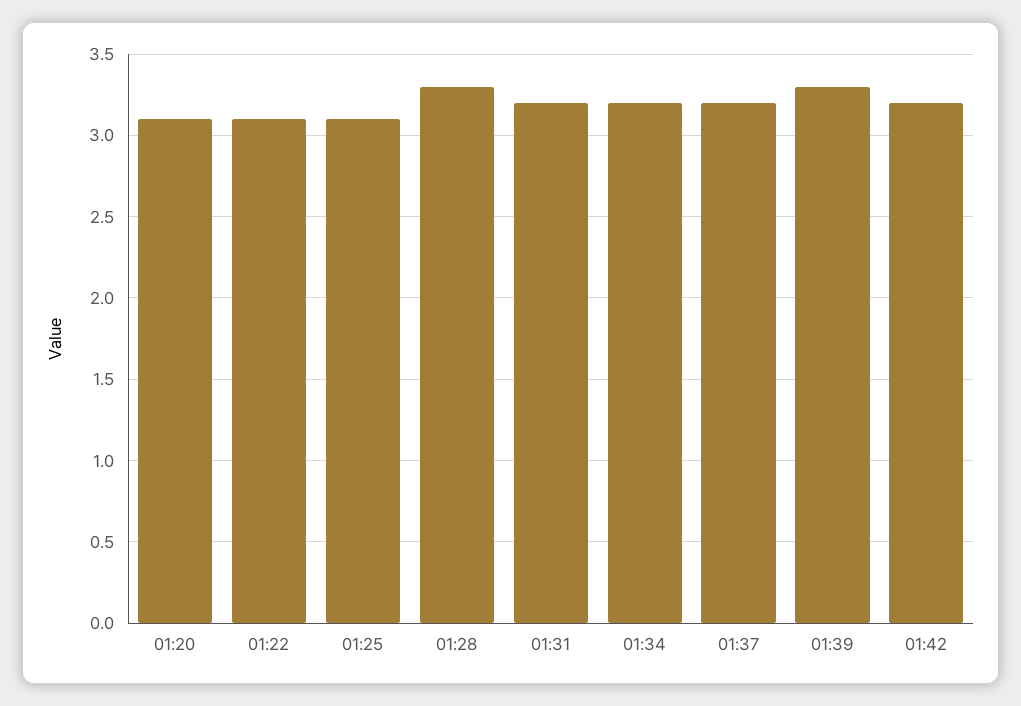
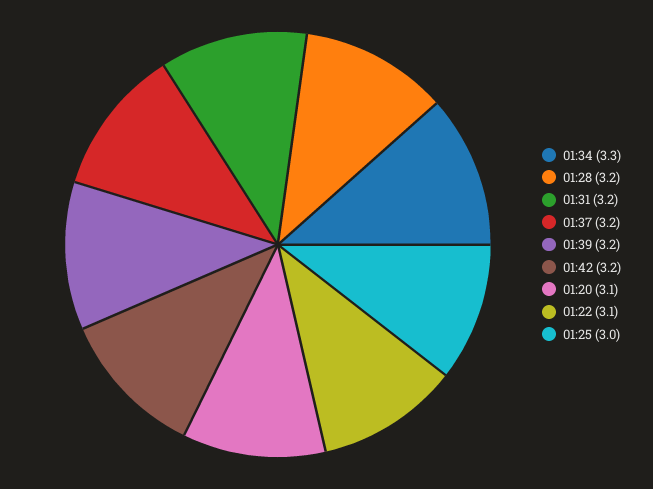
  {
    "01:20": 3.1,
    "01:22": 3.1,
-   "01:25": 3.1,
+   "01:25": 3,
-   "01:28": 3.3,
+   "01:28": 3.2,
    "01:31": 3.2,
-   "01:34": 3.2,
+   "01:34": 3.3,
    "01:37": 3.2,
-   "01:39": 3.3,
+   "01:39": 3.2,
    "01:42": 3.2
  }

